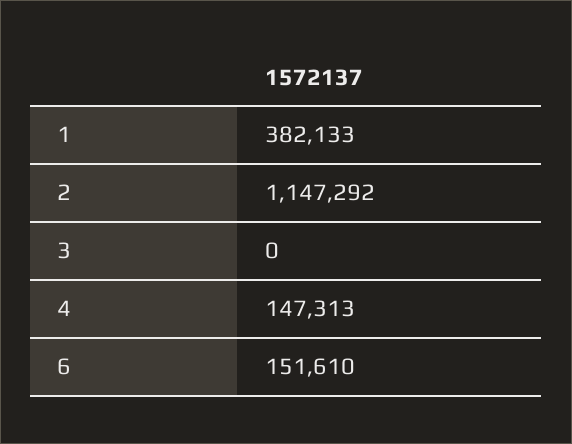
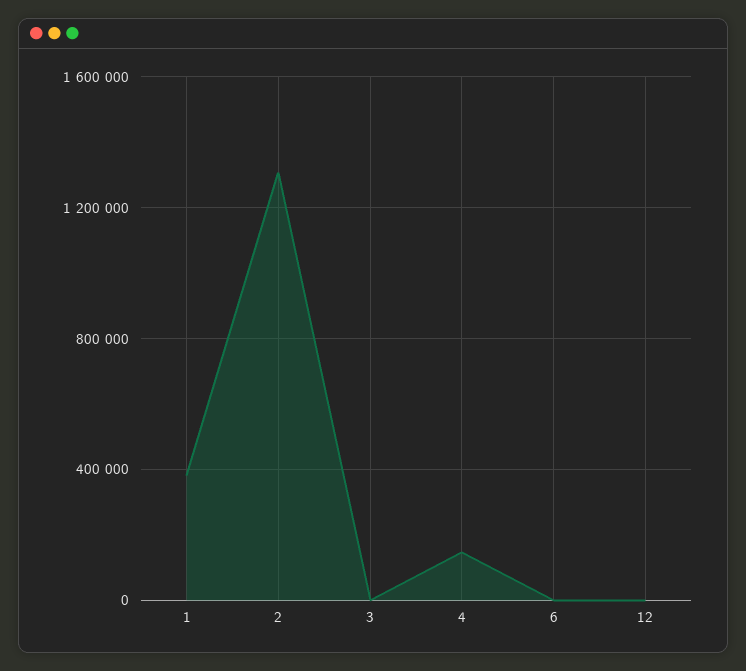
  {
    "1": 382133,
-   "2": 1147292,
+   "2": 1300000,
    "3": 0,
    "4": 147313,
-   "6": 151610
+   "6": 0,
+   "12": 0
  }

